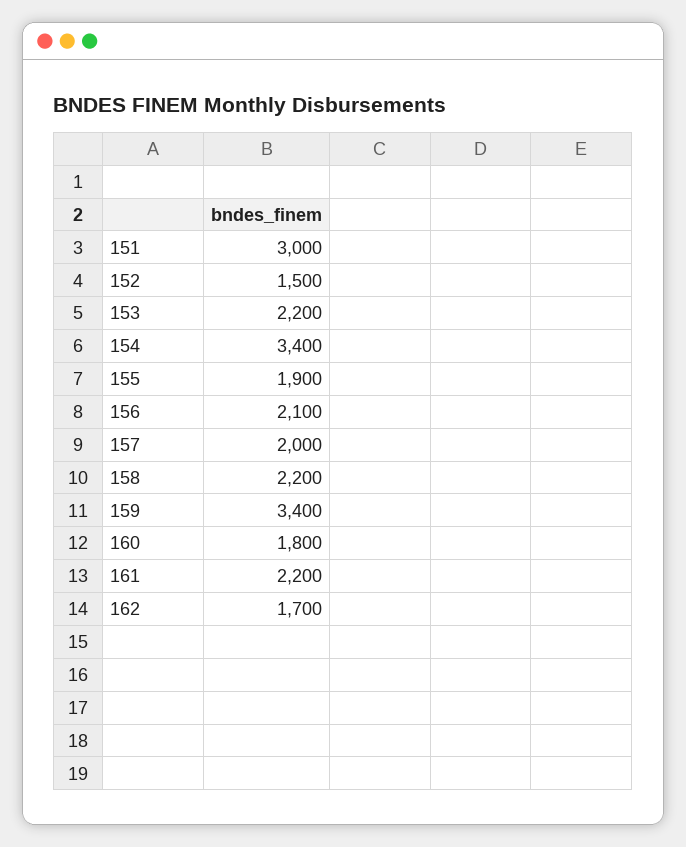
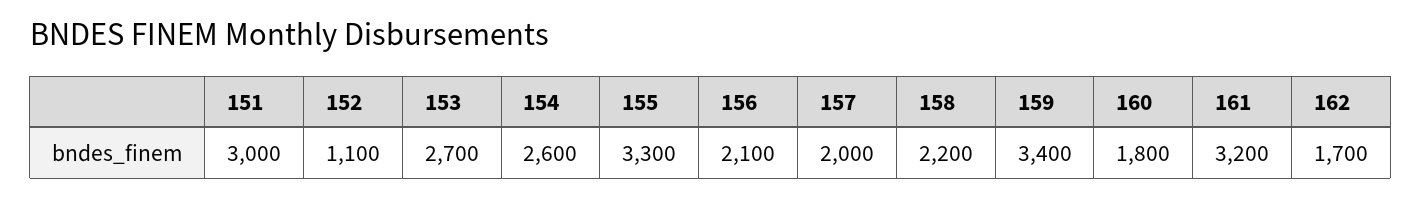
  {
    "151": 3000,
-   "152": 1500,
+   "152": 1100,
-   "153": 2200,
+   "153": 2700,
-   "154": 3400,
+   "154": 2600,
-   "155": 1900,
+   "155": 3300,
    "156": 2100,
    "157": 2000,
    "158": 2200,
    "159": 3400,
    "160": 1800,
-   "161": 2200,
+   "161": 3200,
    "162": 1700
  }

